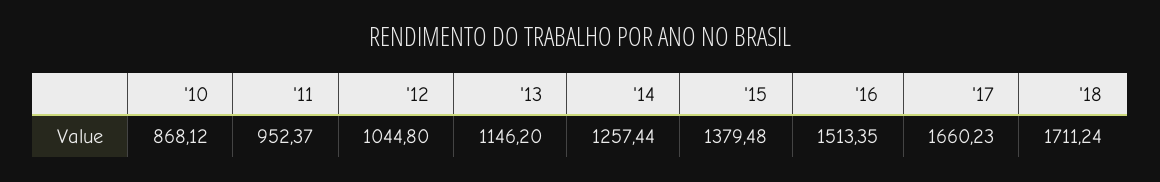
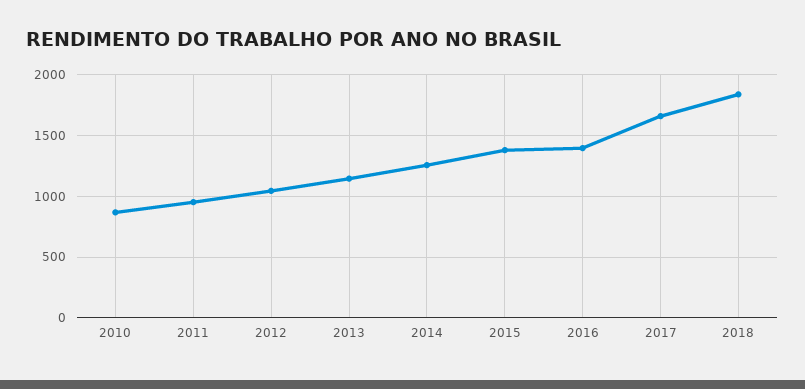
  {
    "'10": 868.12,
    "'11": 952.37,
    "'12": 1044.8,
    "'13": 1146.2,
    "'14": 1257.44,
    "'15": 1379.48,
-   "'16": 1513.35,
+   "'16": 1400,
    "'17": 1660.23,
-   "'18": 1711.24
+   "'18": 1850
  }

